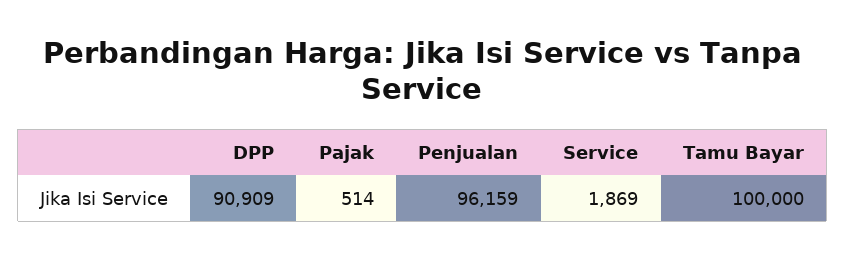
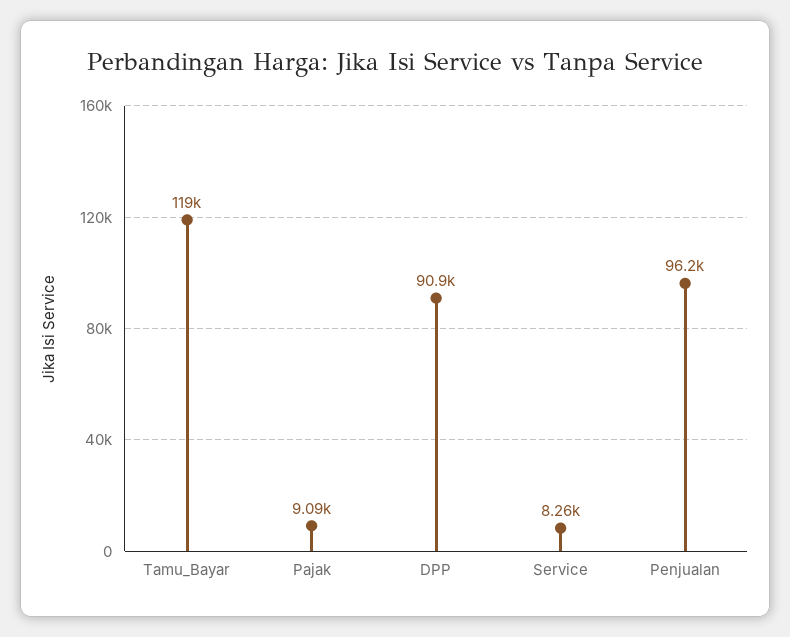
  {
    "DPP": 90909,
-   "Pajak": 514,
+   "Pajak": 9090,
    "Penjualan": 96159,
-   "Service": 1869,
+   "Service": 8260,
-   "Tamu Bayar": 100000
+   "Tamu Bayar": 119000
  }

